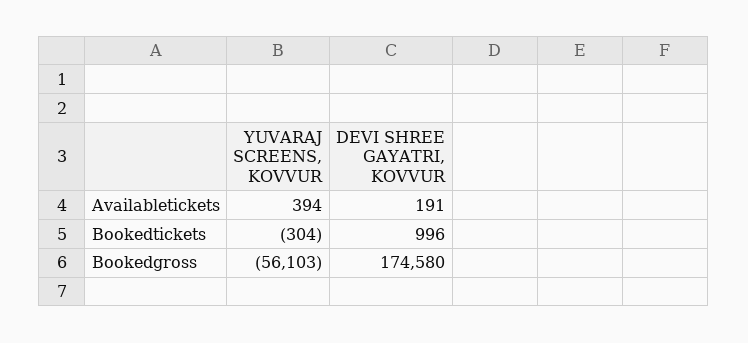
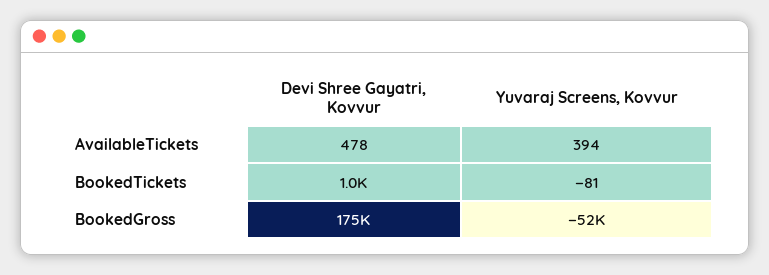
  {
    "YUVARAJ SCREENS, KOVVUR": {
      "Availabletickets": 394,
-     "Bookedtickets": -304,
+     "Bookedtickets": -81,
-     "Bookedgross": -56103
+     "Bookedgross": -52000
    },
    "DEVI SHREE GAYATRI, KOVVUR": {
-     "Availabletickets": 191,
+     "Availabletickets": 478,
      "Bookedtickets": 996,
      "Bookedgross": 174580
    }
  }

